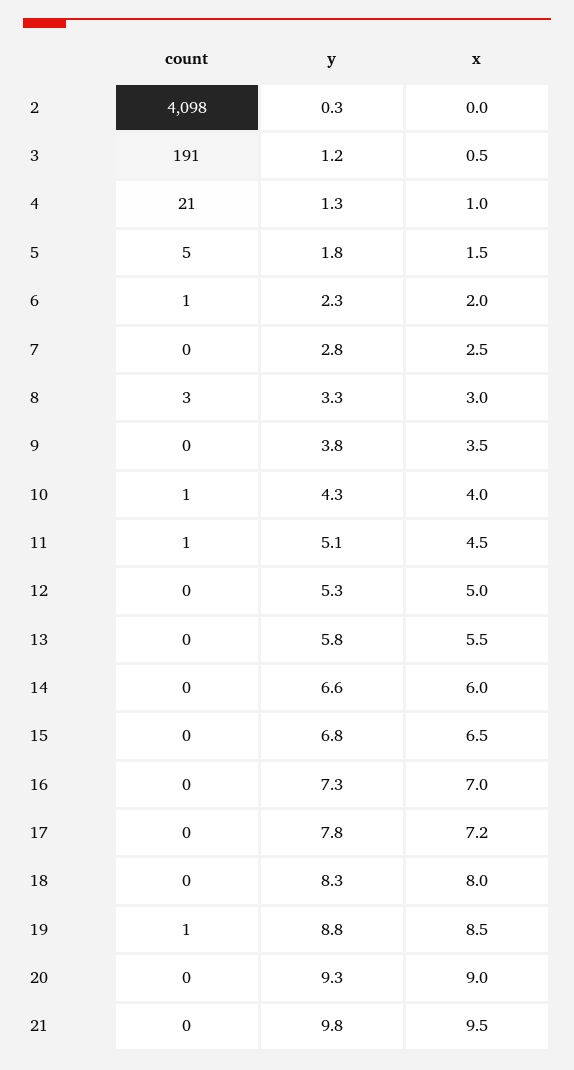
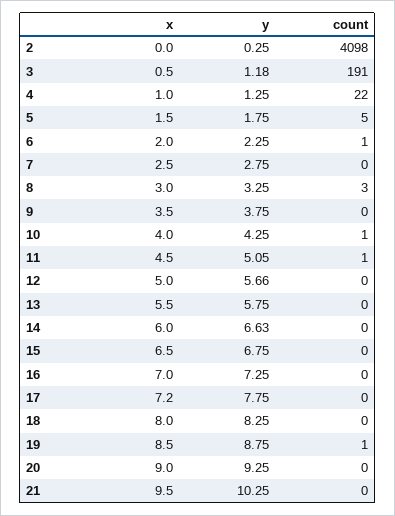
  {
    "count": {
      "2": 4098,
      "3": 191,
-     "4": 21,
+     "4": 22,
      "5": 5,
      "6": 1,
      "7": 0,
      "8": 3,
      "9": 0,
      "10": 1,
      "11": 1,
      "12": 0,
      "13": 0,
      "14": 0,
      "15": 0,
      "16": 0,
      "17": 0,
      "18": 0,
      "19": 1,
      "20": 0,
      "21": 0
    },
    "y": {
      "2": 0.25,
      "3": 1.18,
      "4": 1.25,
      "5": 1.75,
      "6": 2.25,
      "7": 2.75,
      "8": 3.25,
      "9": 3.75,
      "10": 4.25,
      "11": 5.05,
-     "12": 5.3,
+     "12": 5.66,
      "13": 5.75,
      "14": 6.63,
      "15": 6.75,
      "16": 7.25,
      "17": 7.75,
      "18": 8.25,
      "19": 8.75,
      "20": 9.25,
-     "21": 9.8
+     "21": 10.25
    },
    "x": {
      "2": 0,
      "3": 0.5,
      "4": 1,
      "5": 1.5,
      "6": 2,
      "7": 2.5,
      "8": 3,
      "9": 3.5,
      "10": 4,
      "11": 4.5,
      "12": 5,
      "13": 5.5,
      "14": 6,
      "15": 6.5,
      "16": 7,
      "17": 7.2,
      "18": 8,
      "19": 8.5,
      "20": 9,
      "21": 9.5
    }
  }

